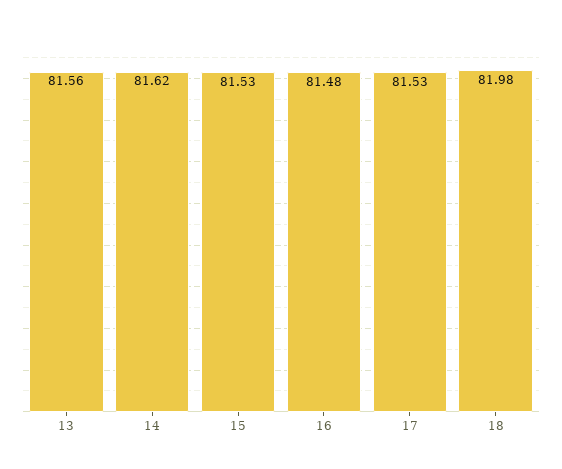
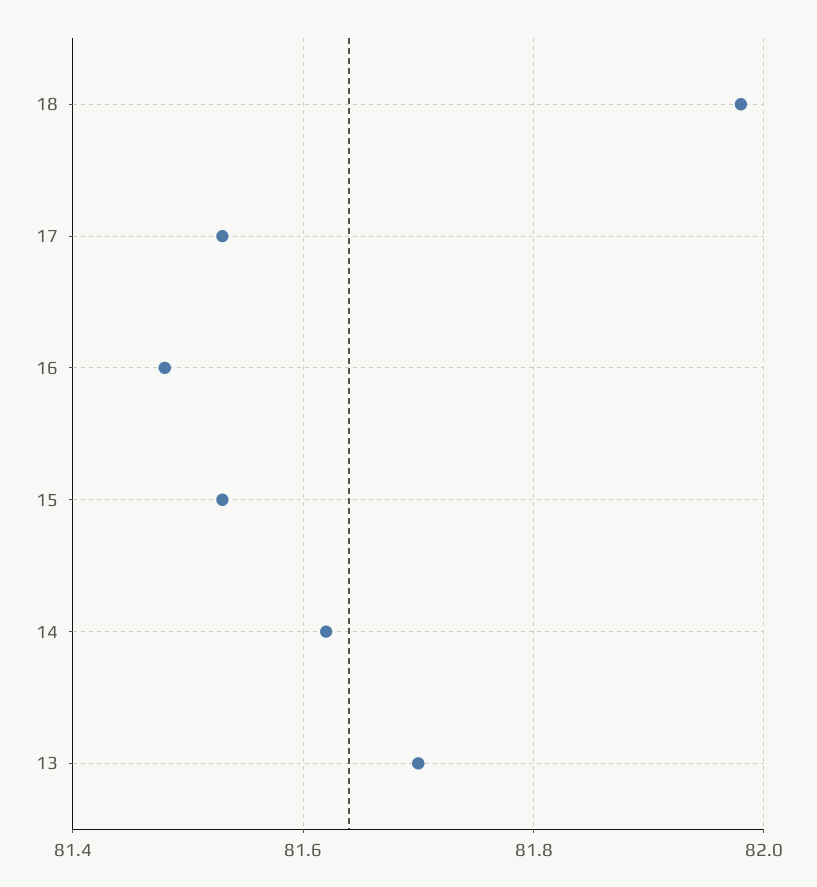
  {
-   "13": 81.56,
+   "13": 81.7,
    "14": 81.62,
    "15": 81.53,
    "16": 81.48,
    "17": 81.53,
    "18": 81.98
  }

